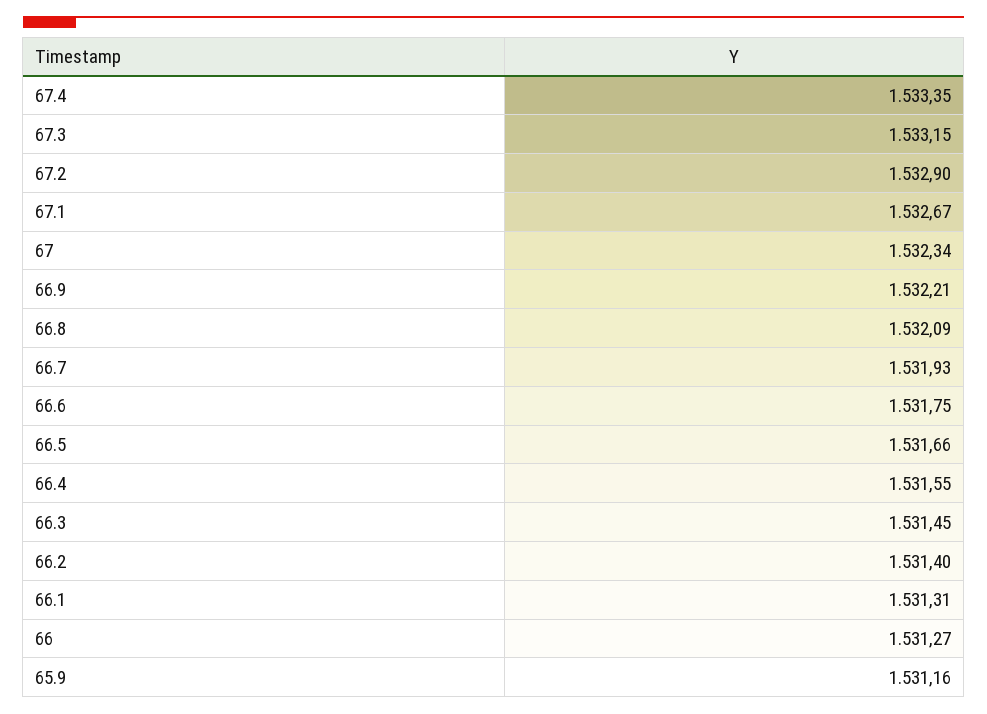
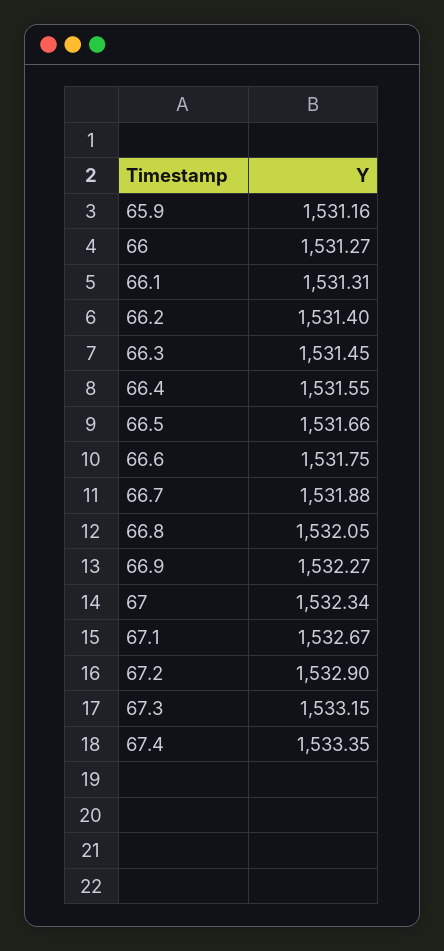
  {
    "67.4": 1533.35,
    "67.3": 1533.15,
    "67.2": 1532.9,
    "67.1": 1532.67,
    "67": 1532.34,
-   "66.9": 1532.21,
+   "66.9": 1532.27,
-   "66.8": 1532.09,
+   "66.8": 1532.05,
-   "66.7": 1531.93,
+   "66.7": 1531.88,
    "66.6": 1531.75,
    "66.5": 1531.66,
    "66.4": 1531.55,
    "66.3": 1531.45,
    "66.2": 1531.4,
    "66.1": 1531.31,
    "66": 1531.27,
    "65.9": 1531.16
  }

